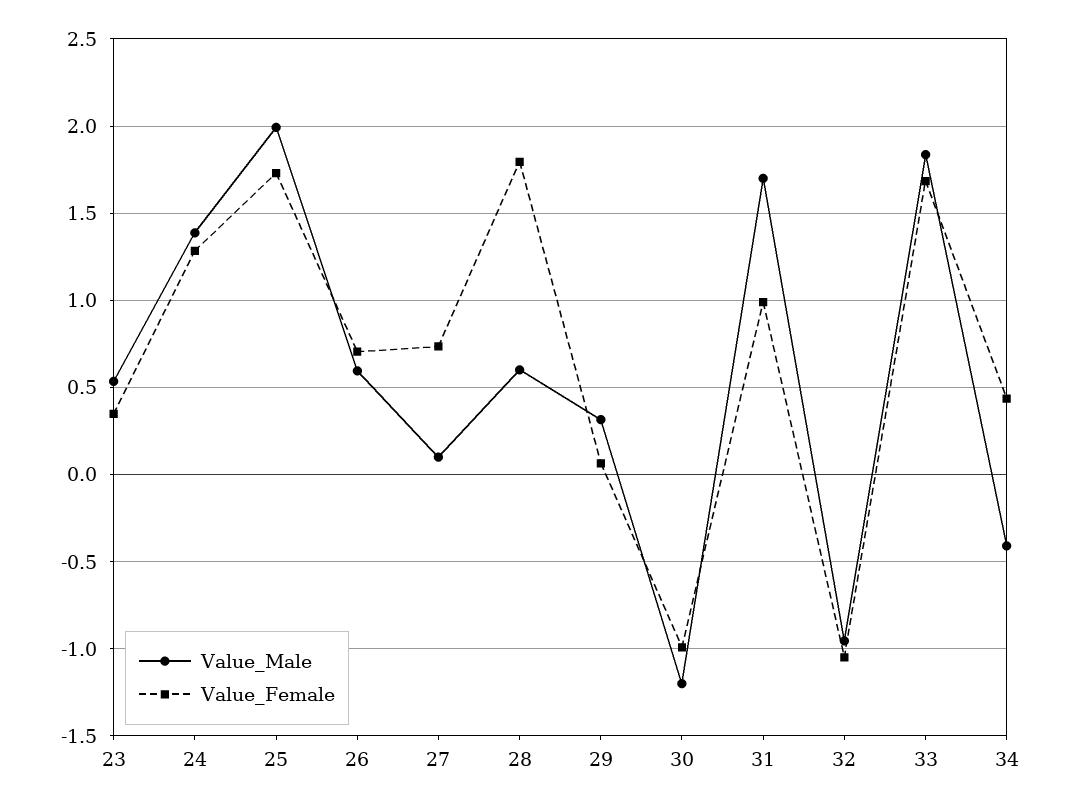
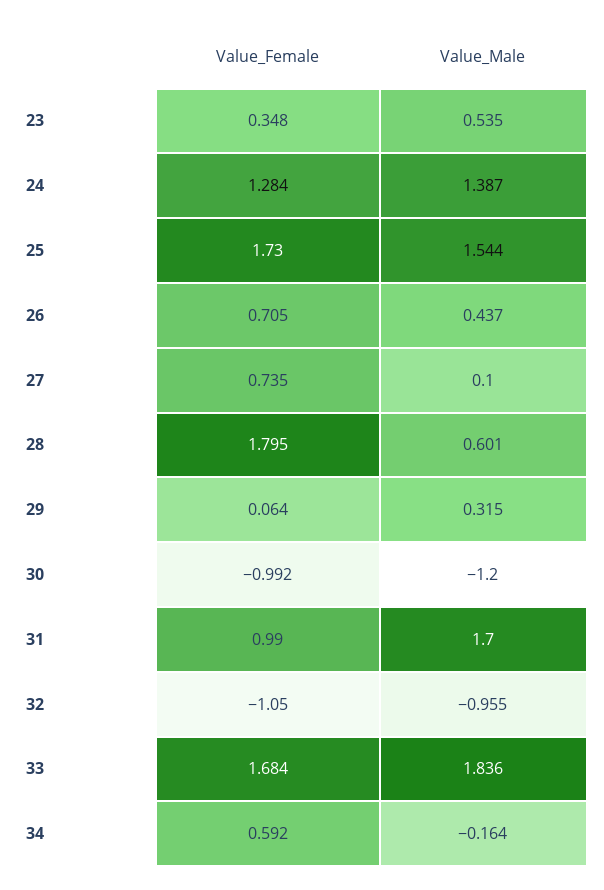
  {
    "Value_Male": {
      "23": 0.535,
      "24": 1.387,
-     "25": 2,
+     "25": 1.544,
-     "26": 0.6,
+     "26": 0.437,
      "27": 0.1,
      "28": 0.601,
      "29": 0.315,
      "30": -1.2,
      "31": 1.7,
      "32": -0.955,
      "33": 1.836,
-     "34": -0.4
+     "34": -0.164
    },
    "Value_Female": {
      "23": 0.348,
      "24": 1.284,
      "25": 1.73,
      "26": 0.705,
      "27": 0.735,
      "28": 1.795,
      "29": 0.064,
      "30": -0.992,
      "31": 0.99,
      "32": -1.05,
      "33": 1.684,
-     "34": 0.45
+     "34": 0.592
    }
  }

